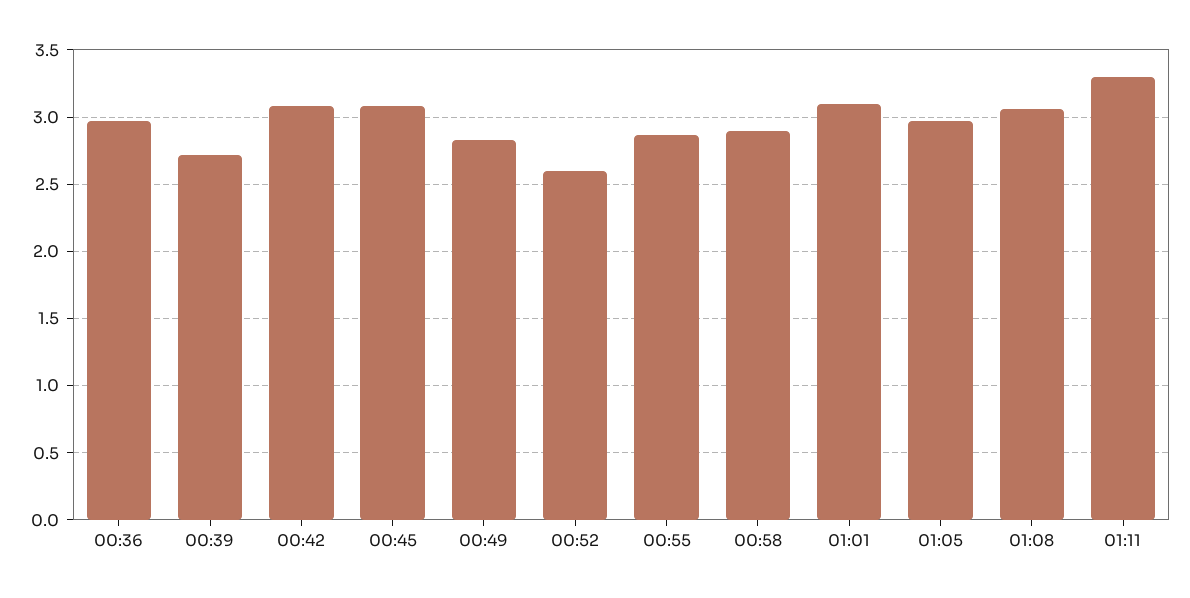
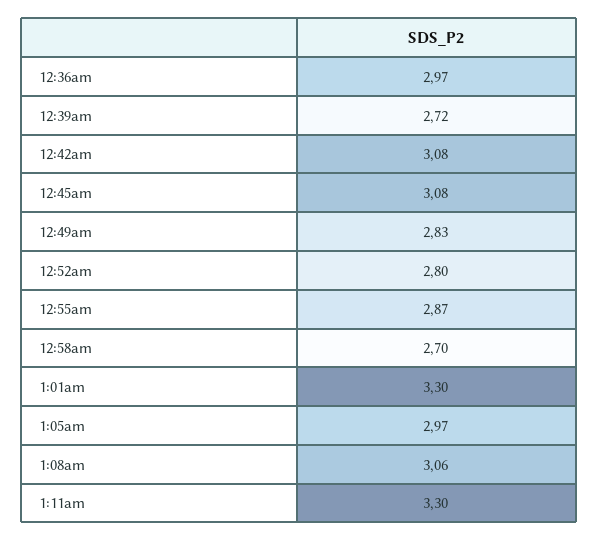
  {
    "00:36": 2.97,
    "00:39": 2.72,
    "00:42": 3.08,
    "00:45": 3.08,
    "00:49": 2.83,
-   "00:52": 2.6,
+   "00:52": 2.8,
    "00:55": 2.87,
-   "00:58": 2.9,
+   "00:58": 2.7,
-   "01:01": 3.1,
+   "01:01": 3.3,
    "01:05": 2.97,
    "01:08": 3.06,
    "01:11": 3.3
  }

